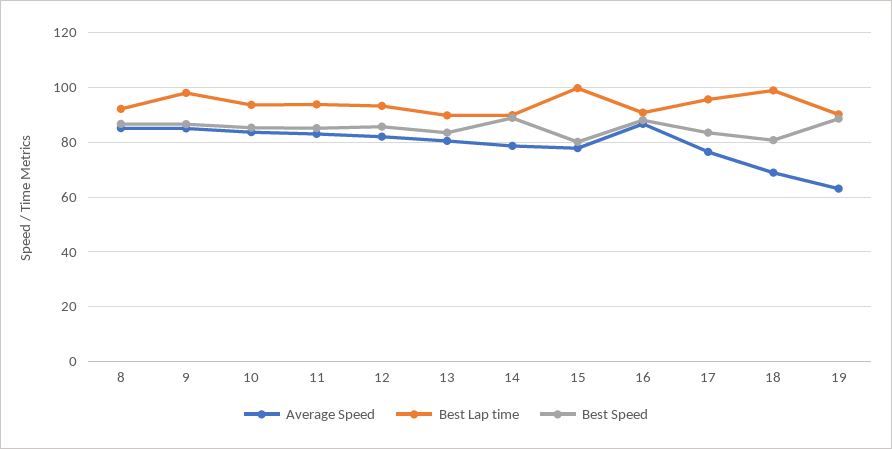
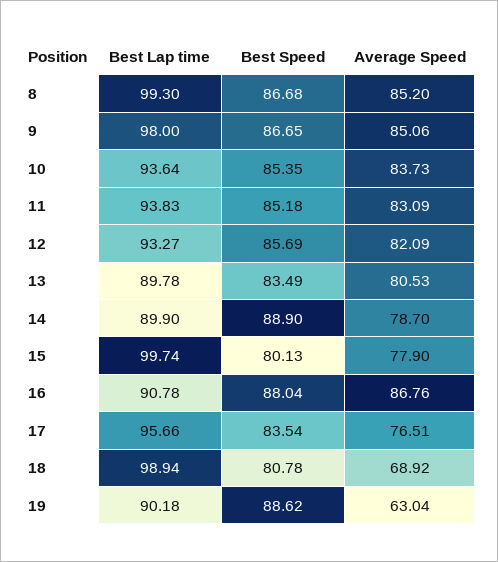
  {
    "Average Speed": {
      "8": 85.2,
      "9": 85.06,
      "10": 83.73,
      "11": 83.09,
      "12": 82.09,
      "13": 80.53,
      "14": 78.7,
      "15": 77.9,
      "16": 86.76,
      "17": 76.51,
      "18": 68.92,
      "19": 63.04
    },
    "Best Lap time": {
-     "8": 92.5,
+     "8": 99.3,
      "9": 98,
      "10": 93.64,
      "11": 93.83,
      "12": 93.27,
      "13": 89.78,
      "14": 89.9,
      "15": 99.74,
      "16": 90.78,
      "17": 95.66,
      "18": 98.94,
      "19": 90.18
    },
    "Best Speed": {
      "8": 86.68,
      "9": 86.65,
      "10": 85.35,
      "11": 85.18,
      "12": 85.69,
      "13": 83.49,
      "14": 88.9,
      "15": 80.13,
      "16": 88.04,
      "17": 83.54,
      "18": 80.78,
      "19": 88.62
    }
  }

